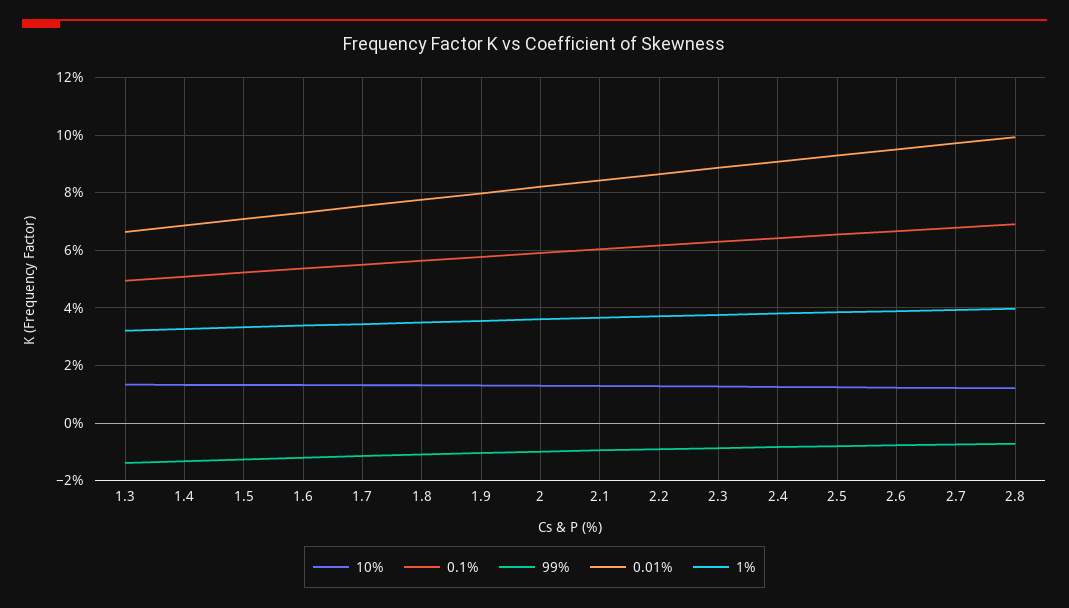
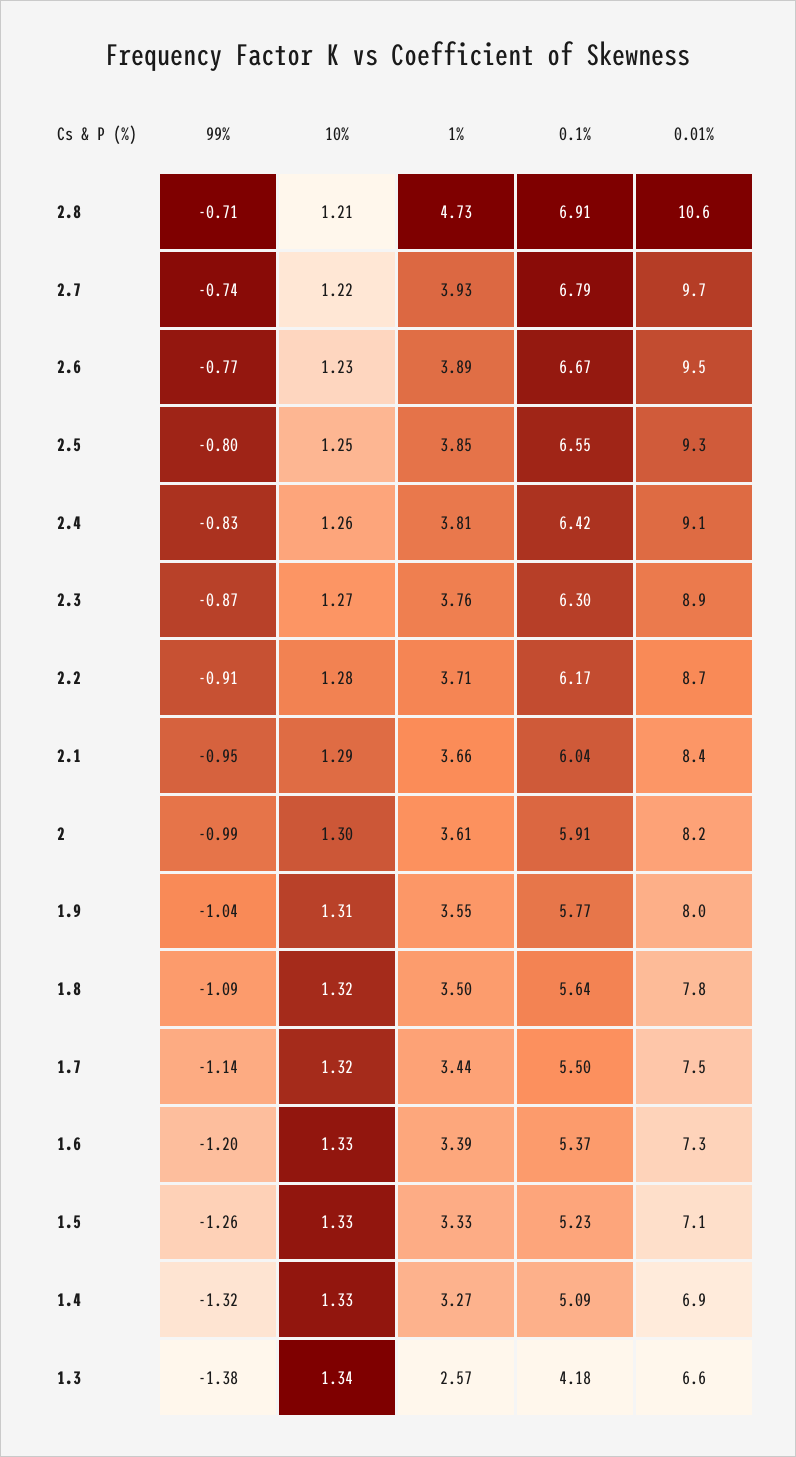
  {
    "10%": {
      "1.3": 1.34,
      "1.4": 1.33,
      "1.5": 1.33,
      "1.6": 1.33,
      "1.7": 1.32,
      "1.8": 1.32,
      "1.9": 1.31,
      "2": 1.3,
      "2.1": 1.29,
      "2.2": 1.28,
      "2.3": 1.27,
      "2.4": 1.26,
      "2.5": 1.25,
      "2.6": 1.23,
      "2.7": 1.22,
      "2.8": 1.21
    },
    "0.1%": {
-     "1.3": 5,
+     "1.3": 4.18,
      "1.4": 5.09,
      "1.5": 5.23,
      "1.6": 5.37,
      "1.7": 5.5,
      "1.8": 5.64,
      "1.9": 5.77,
      "2": 5.91,
      "2.1": 6.04,
      "2.2": 6.17,
      "2.3": 6.3,
      "2.4": 6.42,
      "2.5": 6.55,
      "2.6": 6.67,
      "2.7": 6.79,
      "2.8": 6.91
    },
    "99%": {
      "1.3": -1.38,
      "1.4": -1.32,
      "1.5": -1.26,
      "1.6": -1.2,
      "1.7": -1.14,
      "1.8": -1.09,
      "1.9": -1.04,
      "2": -0.99,
      "2.1": -0.95,
      "2.2": -0.91,
      "2.3": -0.87,
      "2.4": -0.83,
      "2.5": -0.8,
      "2.6": -0.77,
      "2.7": -0.74,
      "2.8": -0.71
    },
    "0.01%": {
      "1.3": 6.6,
      "1.4": 6.9,
      "1.5": 7.1,
      "1.6": 7.3,
      "1.7": 7.5,
      "1.8": 7.8,
      "1.9": 8,
      "2": 8.2,
      "2.1": 8.4,
      "2.2": 8.7,
      "2.3": 8.9,
      "2.4": 9.1,
      "2.5": 9.3,
      "2.6": 9.5,
      "2.7": 9.7,
-     "2.8": 10
+     "2.8": 10.6
    },
    "1%": {
-     "1.3": 3.25,
+     "1.3": 2.57,
      "1.4": 3.27,
      "1.5": 3.33,
      "1.6": 3.39,
      "1.7": 3.44,
      "1.8": 3.5,
      "1.9": 3.55,
      "2": 3.61,
      "2.1": 3.66,
      "2.2": 3.71,
      "2.3": 3.76,
      "2.4": 3.81,
      "2.5": 3.85,
      "2.6": 3.89,
      "2.7": 3.93,
-     "2.8": 4
+     "2.8": 4.73
    }
  }

